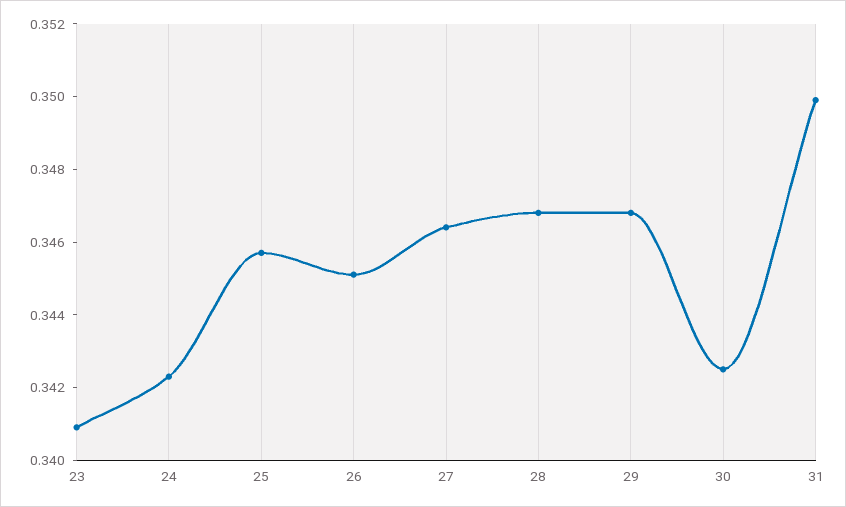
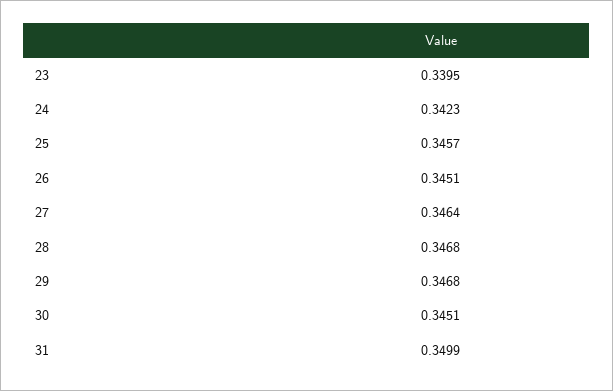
  {
-   "23": 0.341,
+   "23": 0.3395,
    "24": 0.3423,
    "25": 0.3457,
    "26": 0.3451,
    "27": 0.3464,
    "28": 0.3468,
    "29": 0.3468,
-   "30": 0.3425,
+   "30": 0.3451,
    "31": 0.3499
  }

